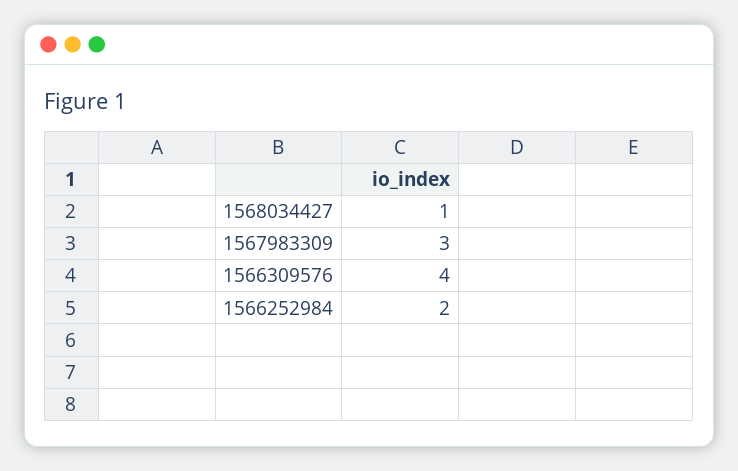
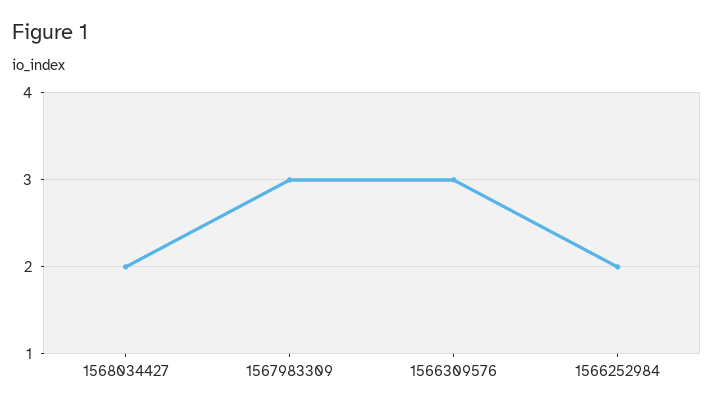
  {
-   "1568034427": 1,
+   "1568034427": 2,
    "1567983309": 3,
-   "1566309576": 4,
+   "1566309576": 3,
    "1566252984": 2
  }

